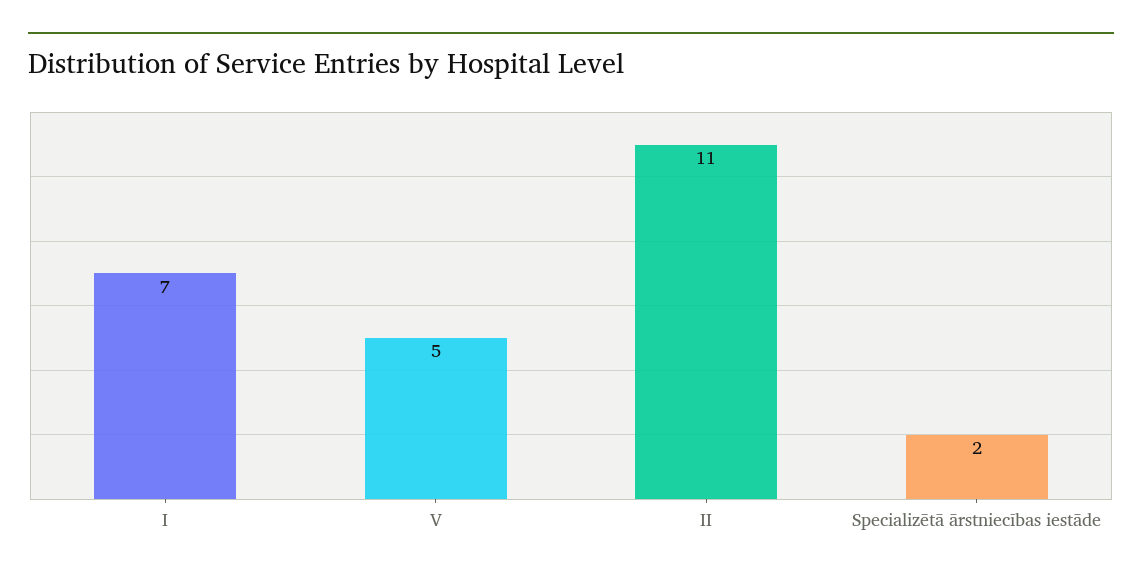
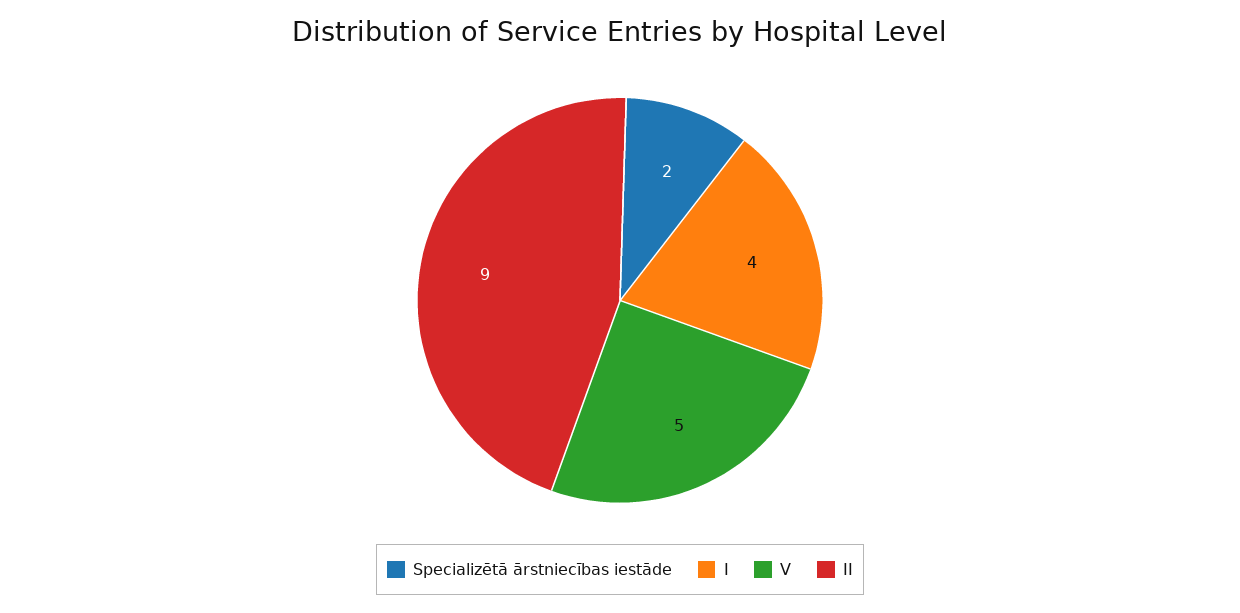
  {
-   "I": 7,
+   "I": 4,
    "V": 5,
-   "II": 11,
+   "II": 9,
    "Specializētā ārstniecības iestāde": 2
  }

